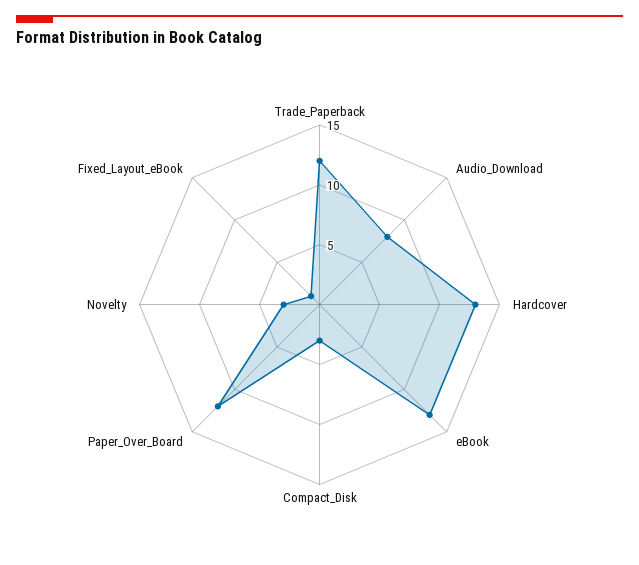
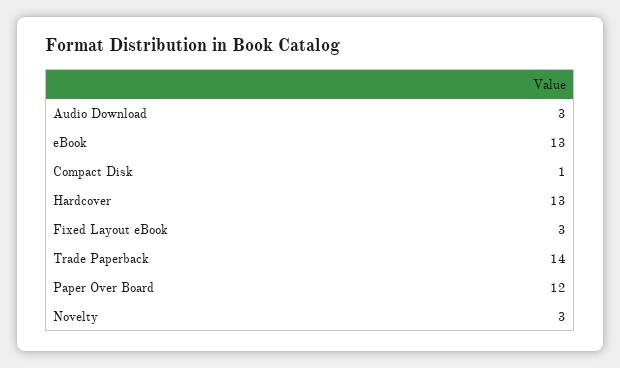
  {
-   "Trade_Paperback": 12,
+   "Trade_Paperback": 14,
-   "Audio_Download": 8,
+   "Audio_Download": 3,
    "Hardcover": 13,
    "eBook": 13,
-   "Compact_Disk": 3,
+   "Compact_Disk": 1,
    "Paper_Over_Board": 12,
    "Novelty": 3,
-   "Fixed_Layout_eBook": 1
+   "Fixed_Layout_eBook": 3
  }

